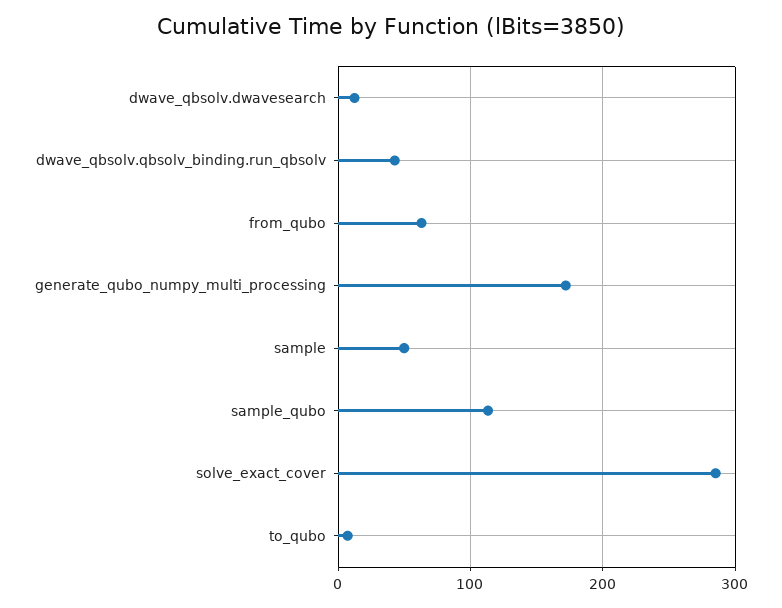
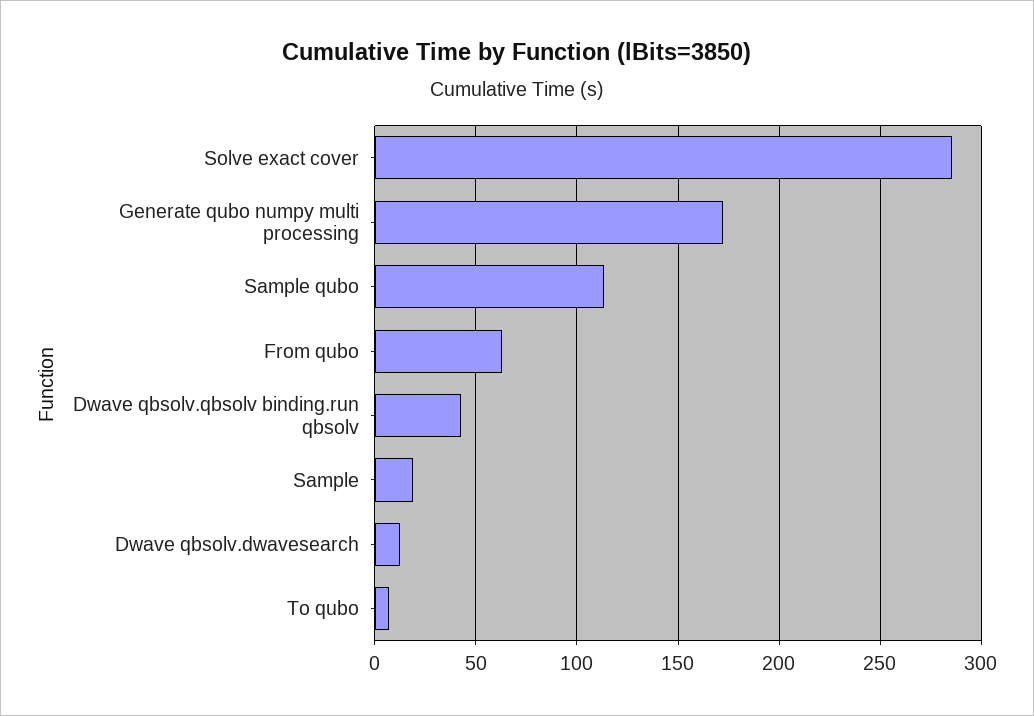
  {
    "dwave_qbsolv.dwavesearch": 10,
    "dwave_qbsolv.qbsolv_binding.run_qbsolv": 45,
    "from_qubo": 65,
    "generate_qubo_numpy_multi_processing": 170,
-   "sample": 50,
+   "sample": 20,
    "sample_qubo": 115,
    "solve_exact_cover": 285,
    "to_qubo": 5
  }

